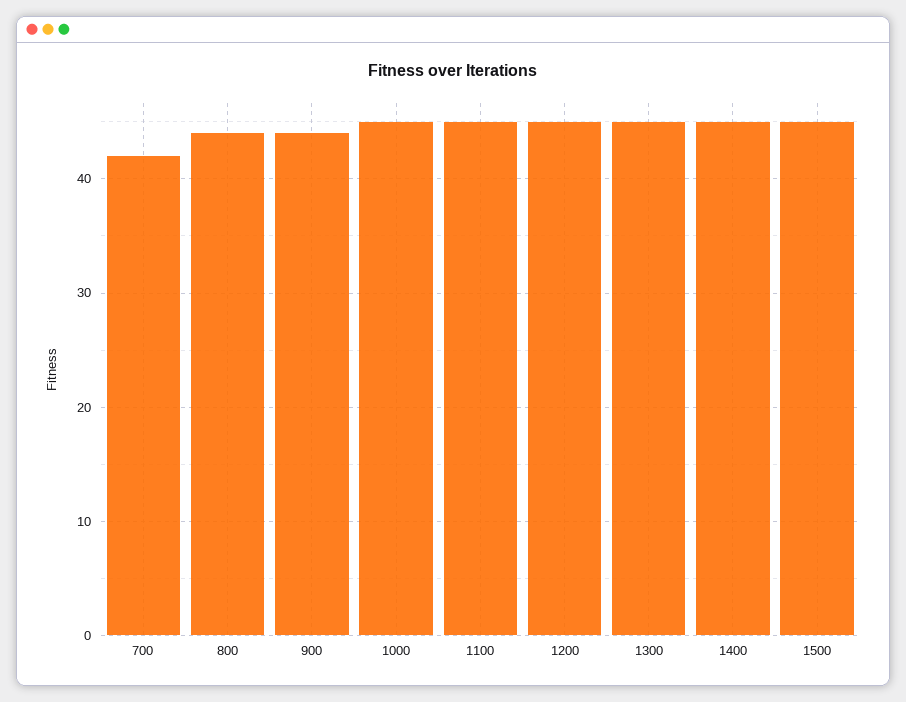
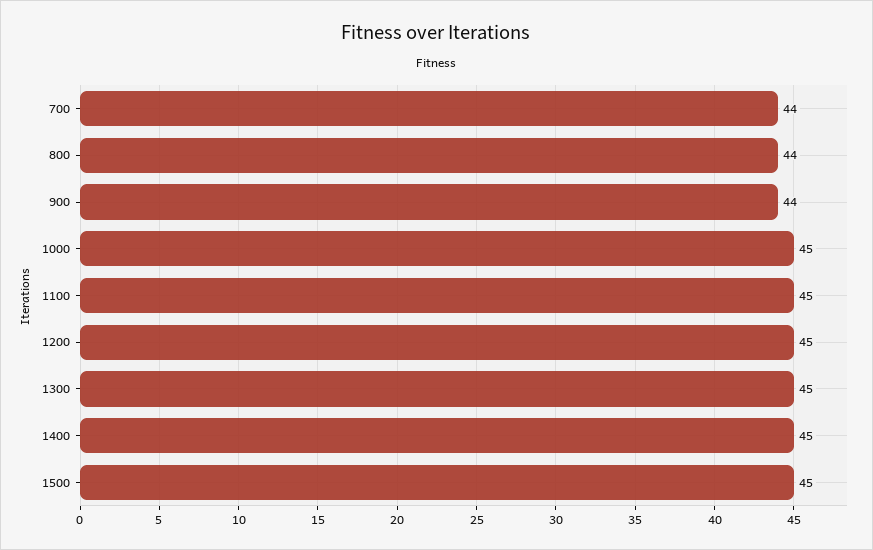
  {
-   "700": 42,
+   "700": 44,
    "800": 44,
    "900": 44,
    "1000": 45,
    "1100": 45,
    "1200": 45,
    "1300": 45,
    "1400": 45,
    "1500": 45
  }

